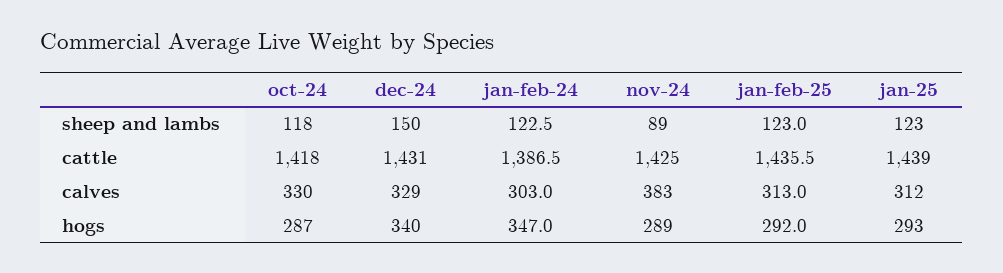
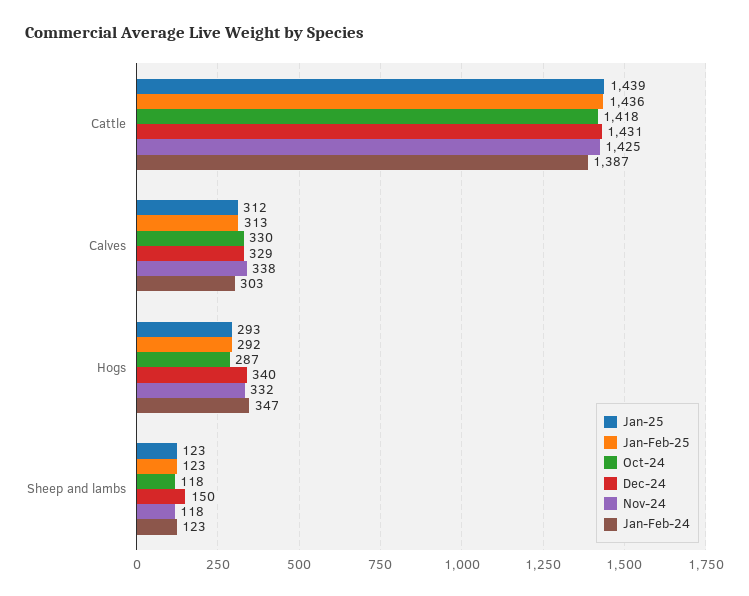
  {
    "oct-24": {
      "sheep and lambs": 118,
      "cattle": 1418,
      "calves": 330,
      "hogs": 287
    },
    "dec-24": {
      "sheep and lambs": 150,
      "cattle": 1431,
      "calves": 329,
      "hogs": 340
    },
    "jan-feb-24": {
      "sheep and lambs": 122.5,
      "cattle": 1386.5,
      "calves": 303,
      "hogs": 347
    },
    "nov-24": {
-     "sheep and lambs": 89,
+     "sheep and lambs": 118,
      "cattle": 1425,
-     "calves": 383,
+     "calves": 338,
-     "hogs": 289
+     "hogs": 332
    },
    "jan-feb-25": {
      "sheep and lambs": 123,
      "cattle": 1435.5,
      "calves": 313,
      "hogs": 292
    },
    "jan-25": {
      "sheep and lambs": 123,
      "cattle": 1439,
      "calves": 312,
      "hogs": 293
    }
  }

